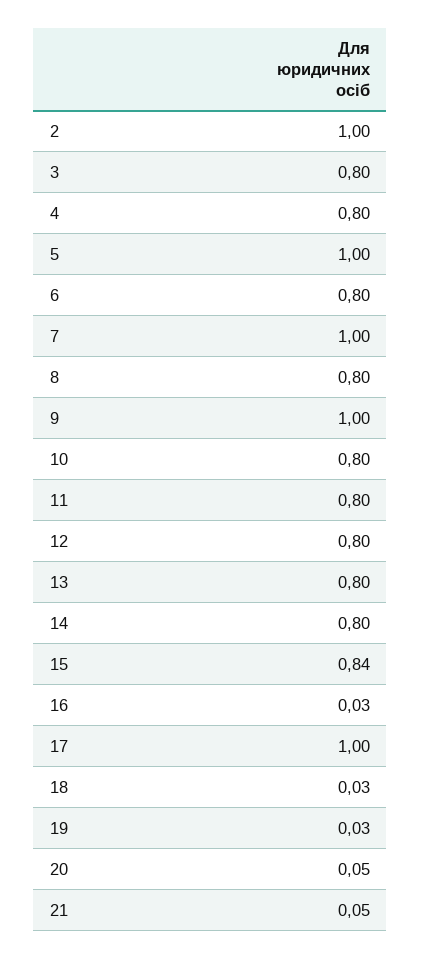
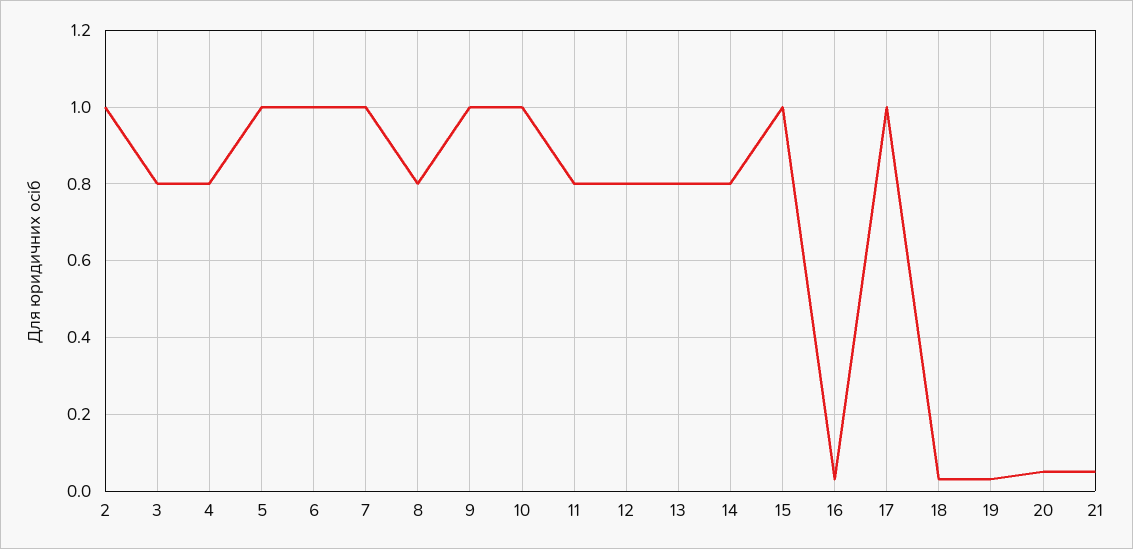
  {
    "2": 1,
    "3": 0.8,
    "4": 0.8,
    "5": 1,
-   "6": 0.8,
+   "6": 1,
    "7": 1,
    "8": 0.8,
    "9": 1,
-   "10": 0.8,
+   "10": 1,
    "11": 0.8,
    "12": 0.8,
    "13": 0.8,
    "14": 0.8,
-   "15": 0.84,
+   "15": 1,
    "16": 0.03,
    "17": 1,
    "18": 0.03,
    "19": 0.03,
    "20": 0.05,
    "21": 0.05
  }

